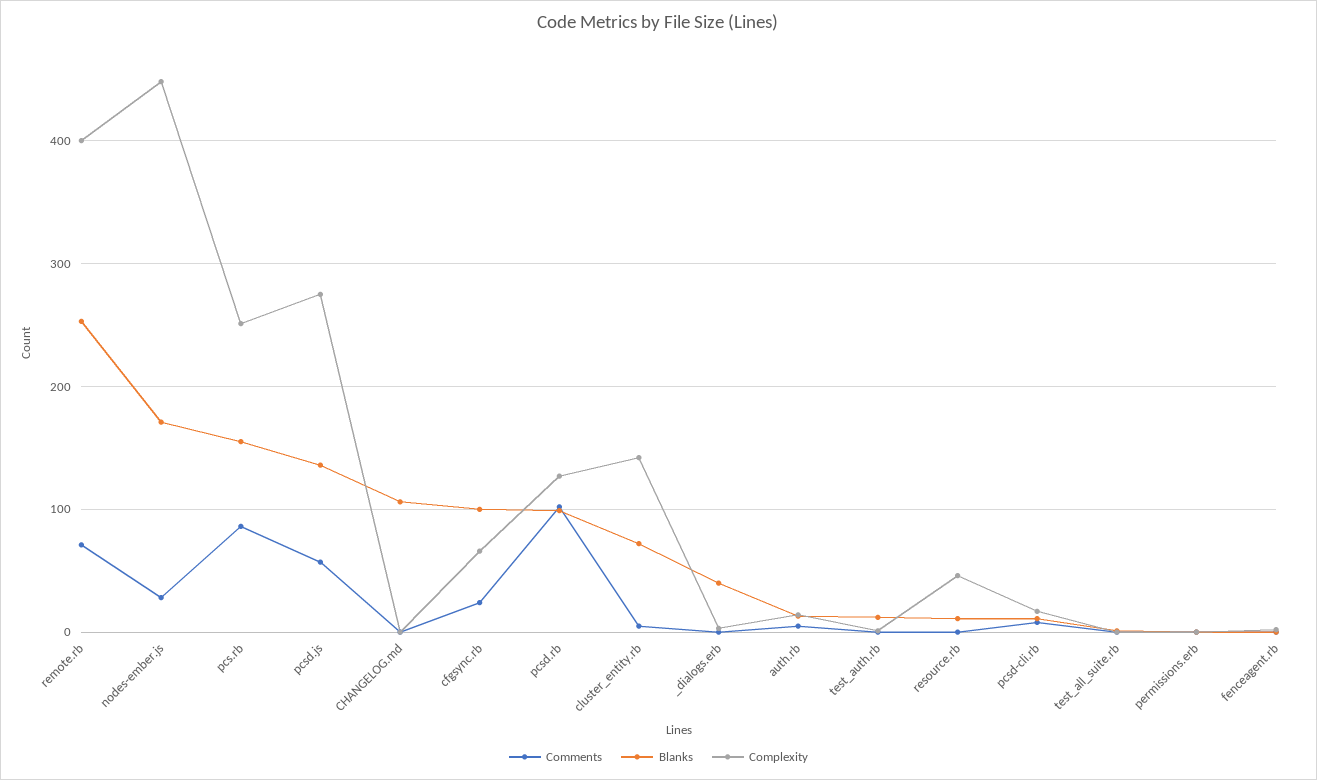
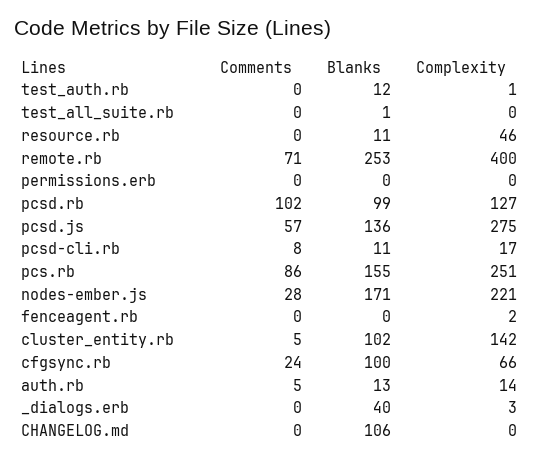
  {
    "Comments": {
      "remote.rb": 71,
      "nodes-ember.js": 28,
      "pcs.rb": 86,
      "pcsd.js": 57,
      "CHANGELOG.md": 0,
      "cfgsync.rb": 24,
      "pcsd.rb": 102,
      "cluster_entity.rb": 5,
      "_dialogs.erb": 0,
      "auth.rb": 5,
      "test_auth.rb": 0,
      "resource.rb": 0,
      "pcsd-cli.rb": 8,
      "test_all_suite.rb": 0,
      "permissions.erb": 0,
      "fenceagent.rb": 0
    },
    "Blanks": {
      "remote.rb": 253,
      "nodes-ember.js": 171,
      "pcs.rb": 155,
      "pcsd.js": 136,
      "CHANGELOG.md": 106,
      "cfgsync.rb": 100,
      "pcsd.rb": 99,
-     "cluster_entity.rb": 70,
+     "cluster_entity.rb": 102,
      "_dialogs.erb": 40,
      "auth.rb": 13,
      "test_auth.rb": 12,
      "resource.rb": 11,
      "pcsd-cli.rb": 11,
      "test_all_suite.rb": 1,
      "permissions.erb": 0,
      "fenceagent.rb": 0
    },
    "Complexity": {
      "remote.rb": 400,
-     "nodes-ember.js": 450,
+     "nodes-ember.js": 221,
      "pcs.rb": 251,
      "pcsd.js": 275,
      "CHANGELOG.md": 0,
      "cfgsync.rb": 66,
      "pcsd.rb": 127,
      "cluster_entity.rb": 142,
      "_dialogs.erb": 3,
      "auth.rb": 14,
      "test_auth.rb": 1,
      "resource.rb": 46,
      "pcsd-cli.rb": 17,
      "test_all_suite.rb": 0,
      "permissions.erb": 0,
      "fenceagent.rb": 2
    }
  }

